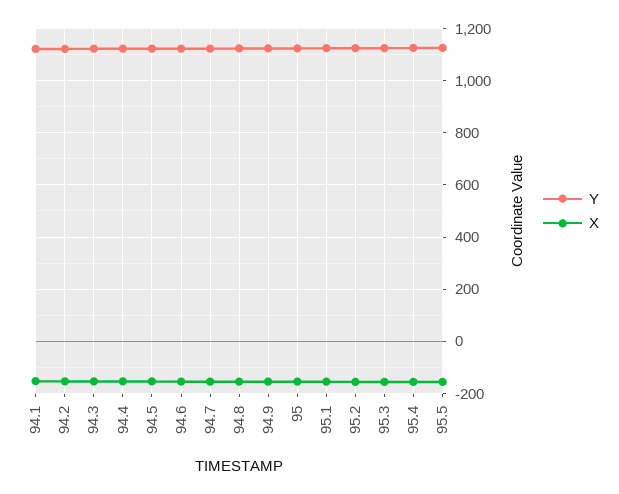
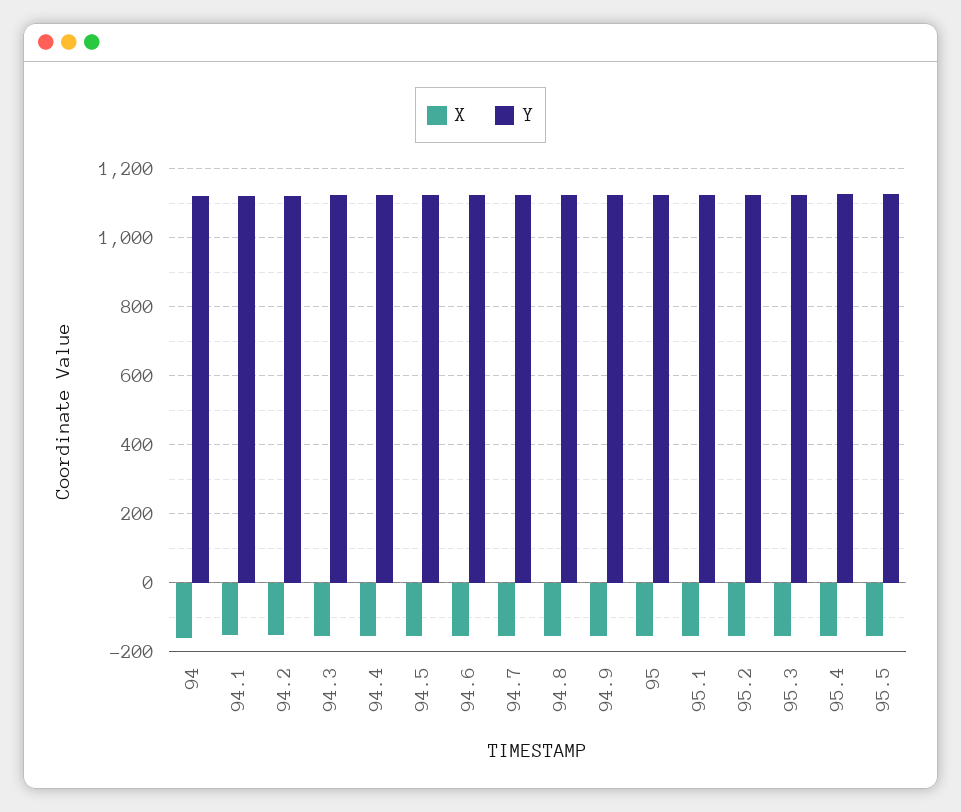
  {
    "Y": {
      "94.1": 1120,
      "94.2": 1120,
      "94.3": 1120,
      "94.4": 1120,
      "94.5": 1120,
      "94.6": 1120,
      "94.7": 1120,
      "94.8": 1120,
      "94.9": 1120,
      "95": 1120,
      "95.1": 1120,
      "95.2": 1120,
      "95.3": 1120,
      "95.4": 1120,
-     "95.5": 1120
+     "95.5": 1120,
+     "94": 1120
    },
    "X": {
      "94.1": -160,
      "94.2": -160,
      "94.3": -160,
      "94.4": -160,
      "94.5": -160,
      "94.6": -160,
      "94.7": -160,
      "94.8": -160,
      "94.9": -160,
      "95": -160,
      "95.1": -160,
      "95.2": -160,
      "95.3": -160,
      "95.4": -160,
-     "95.5": -160
+     "95.5": -160,
+     "94": -160
    }
  }

